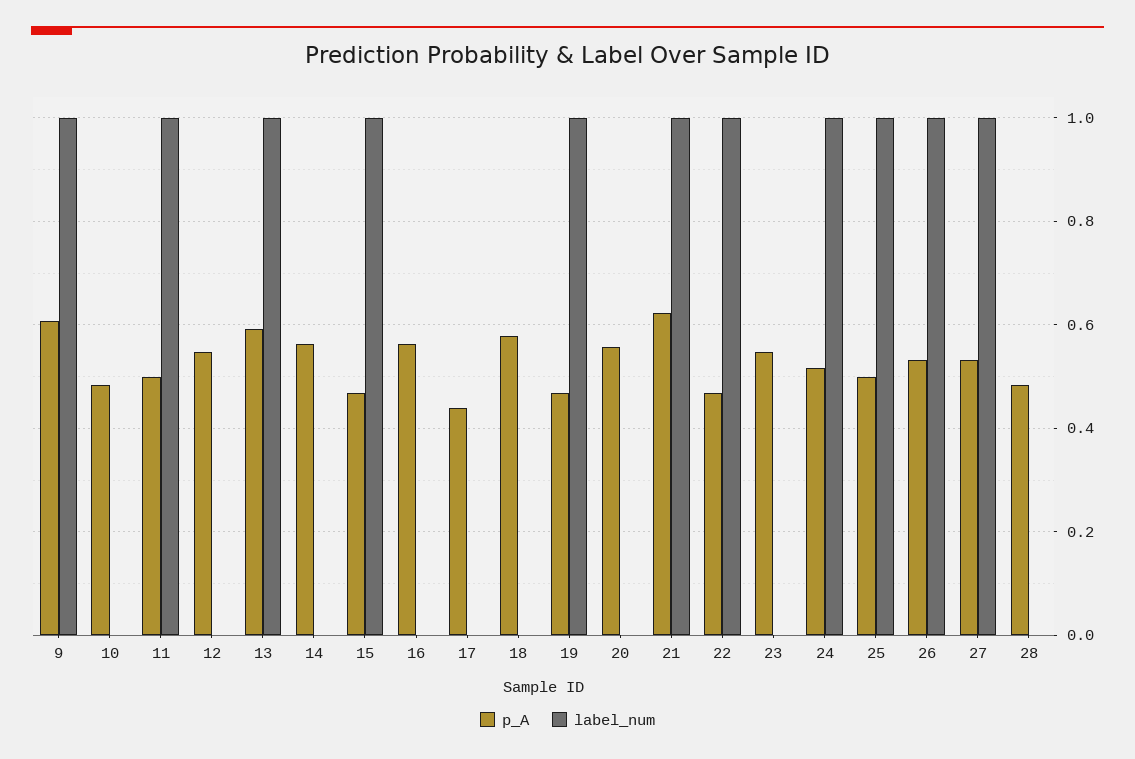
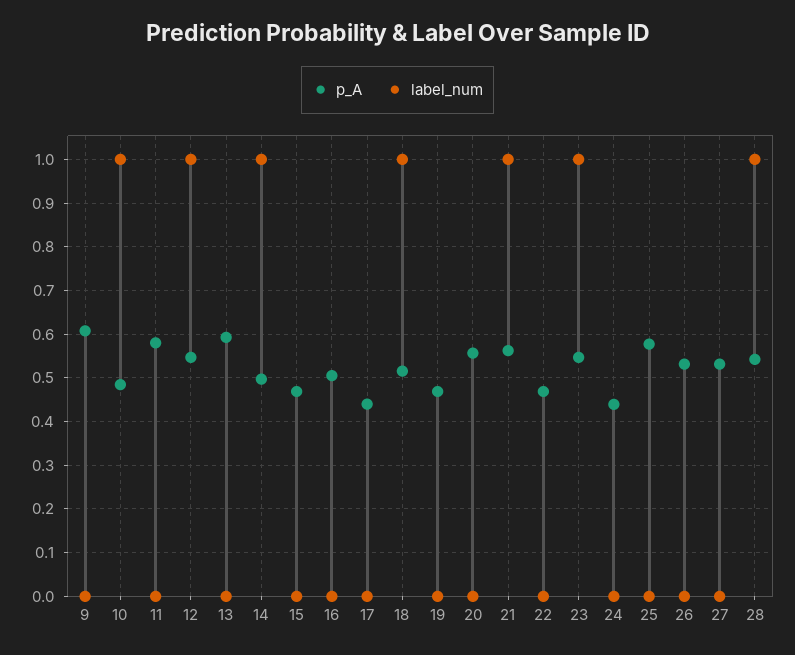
  {
    "p_A": {
      "9": 0.6,
      "10": 0.48,
-     "11": 0.5,
+     "11": 0.58,
      "12": 0.54,
      "13": 0.6,
-     "14": 0.56,
+     "14": 0.5,
      "15": 0.46,
-     "16": 0.56,
+     "16": 0.5,
      "17": 0.44,
-     "18": 0.58,
+     "18": 0.52,
      "19": 0.46,
      "20": 0.56,
-     "21": 0.62,
+     "21": 0.56,
      "22": 0.46,
      "23": 0.54,
-     "24": 0.52,
+     "24": 0.44,
-     "25": 0.5,
+     "25": 0.58,
      "26": 0.54,
      "27": 0.54,
-     "28": 0.48
+     "28": 0.54
    },
    "label_num": {
-     "9": 1,
+     "9": 0,
-     "10": 0,
+     "10": 1,
-     "11": 1,
+     "11": 0,
-     "12": 0,
+     "12": 1,
-     "13": 1,
+     "13": 0,
-     "14": 0,
+     "14": 1,
-     "15": 1,
+     "15": 0,
      "16": 0,
      "17": 0,
-     "18": 0,
+     "18": 1,
-     "19": 1,
+     "19": 0,
      "20": 0,
      "21": 1,
-     "22": 1,
+     "22": 0,
-     "23": 0,
+     "23": 1,
-     "24": 1,
+     "24": 0,
-     "25": 1,
+     "25": 0,
-     "26": 1,
+     "26": 0,
-     "27": 1,
+     "27": 0,
-     "28": 0
+     "28": 1
    }
  }

